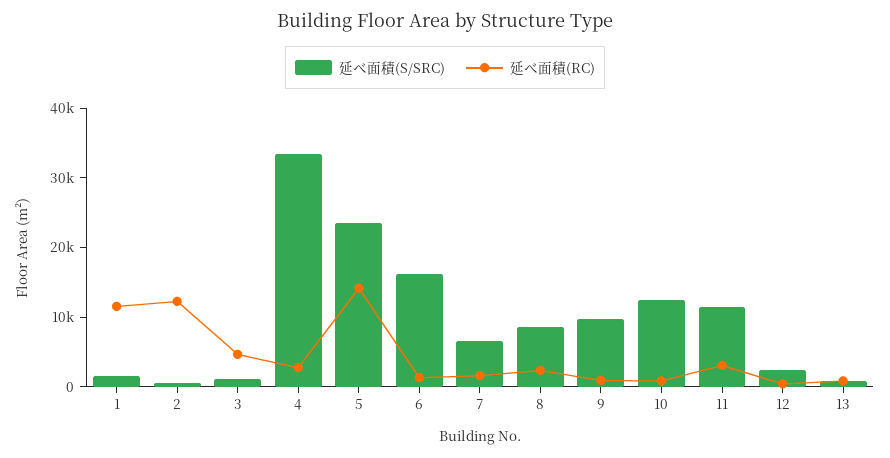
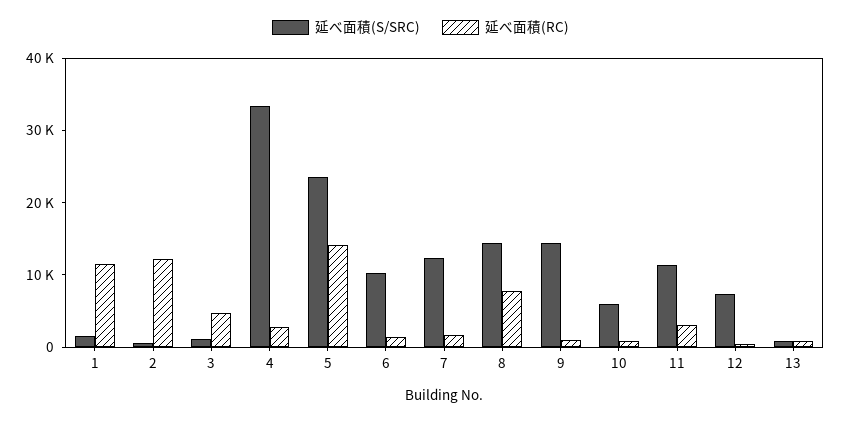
  {
    "延べ面積(S/SRC)": {
      "1": 2000,
      "2": 0,
      "3": 2000,
      "4": 34000,
      "5": 24000,
-     "6": 16000,
+     "6": 10000,
-     "7": 6000,
+     "7": 12000,
-     "8": 8000,
+     "8": 14000,
-     "9": 10000,
+     "9": 14000,
-     "10": 12000,
+     "10": 6000,
      "11": 12000,
-     "12": 2000,
+     "12": 8000,
      "13": 0
    },
    "延べ面積(RC)": {
      "1": 12000,
      "2": 12000,
      "3": 4000,
      "4": 2000,
      "5": 14000,
      "6": 2000,
      "7": 2000,
-     "8": 2000,
+     "8": 8000,
      "9": 0,
      "10": 0,
      "11": 4000,
      "12": 0,
      "13": 0
    }
  }

